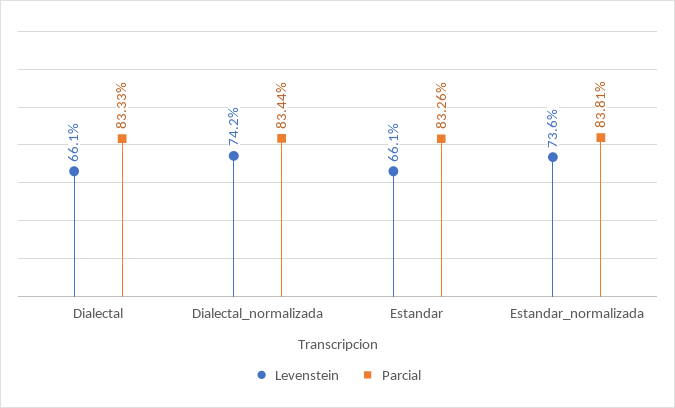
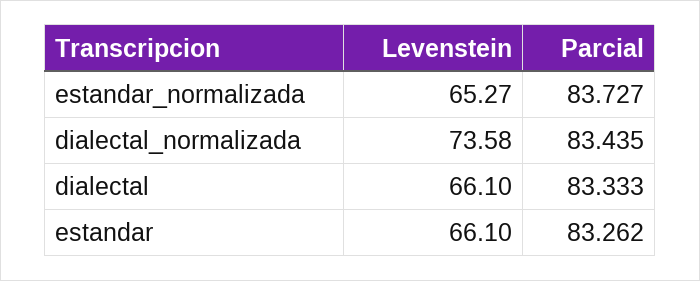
  {
    "Levenstein": {
      "Dialectal": 66.1,
-     "Dialectal_normalizada": 74.2,
+     "Dialectal_normalizada": 73.58,
      "Estandar": 66.1,
-     "Estandar_normalizada": 73.6
+     "Estandar_normalizada": 65.27
    },
    "Parcial": {
      "Dialectal": 83.333,
      "Dialectal_normalizada": 83.435,
      "Estandar": 83.262,
-     "Estandar_normalizada": 83.81
+     "Estandar_normalizada": 83.727
    }
  }

